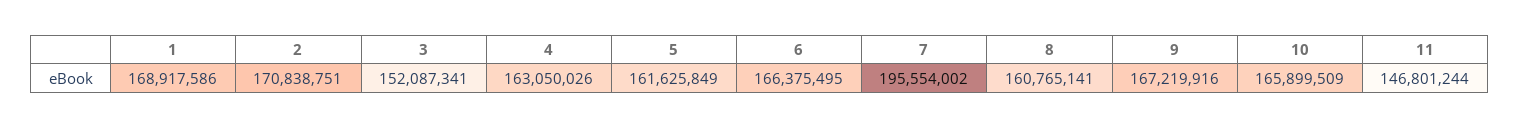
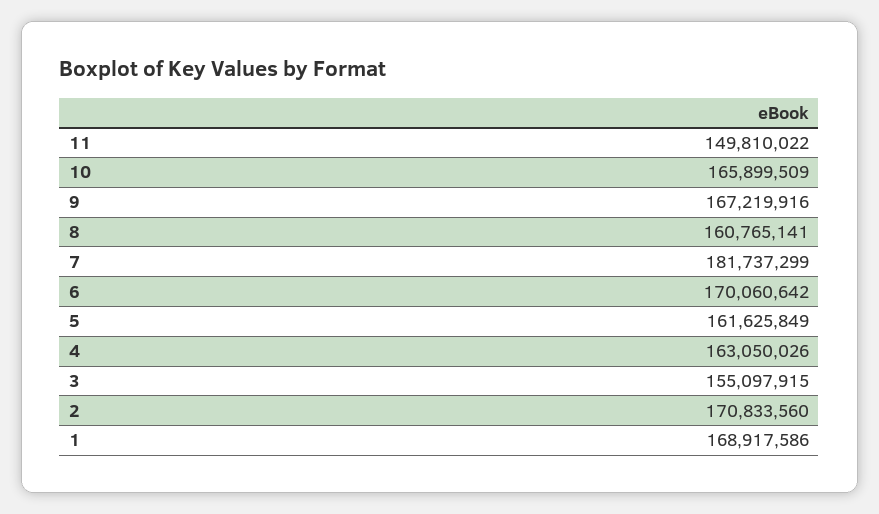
  {
    "1": 168917586,
-   "2": 170838751,
+   "2": 170833560,
-   "3": 152087341,
+   "3": 155097915,
    "4": 163050026,
    "5": 161625849,
-   "6": 166375495,
+   "6": 170060642,
-   "7": 195554002,
+   "7": 181737299,
    "8": 160765141,
    "9": 167219916,
    "10": 165899509,
-   "11": 146801244
+   "11": 149810022
  }

